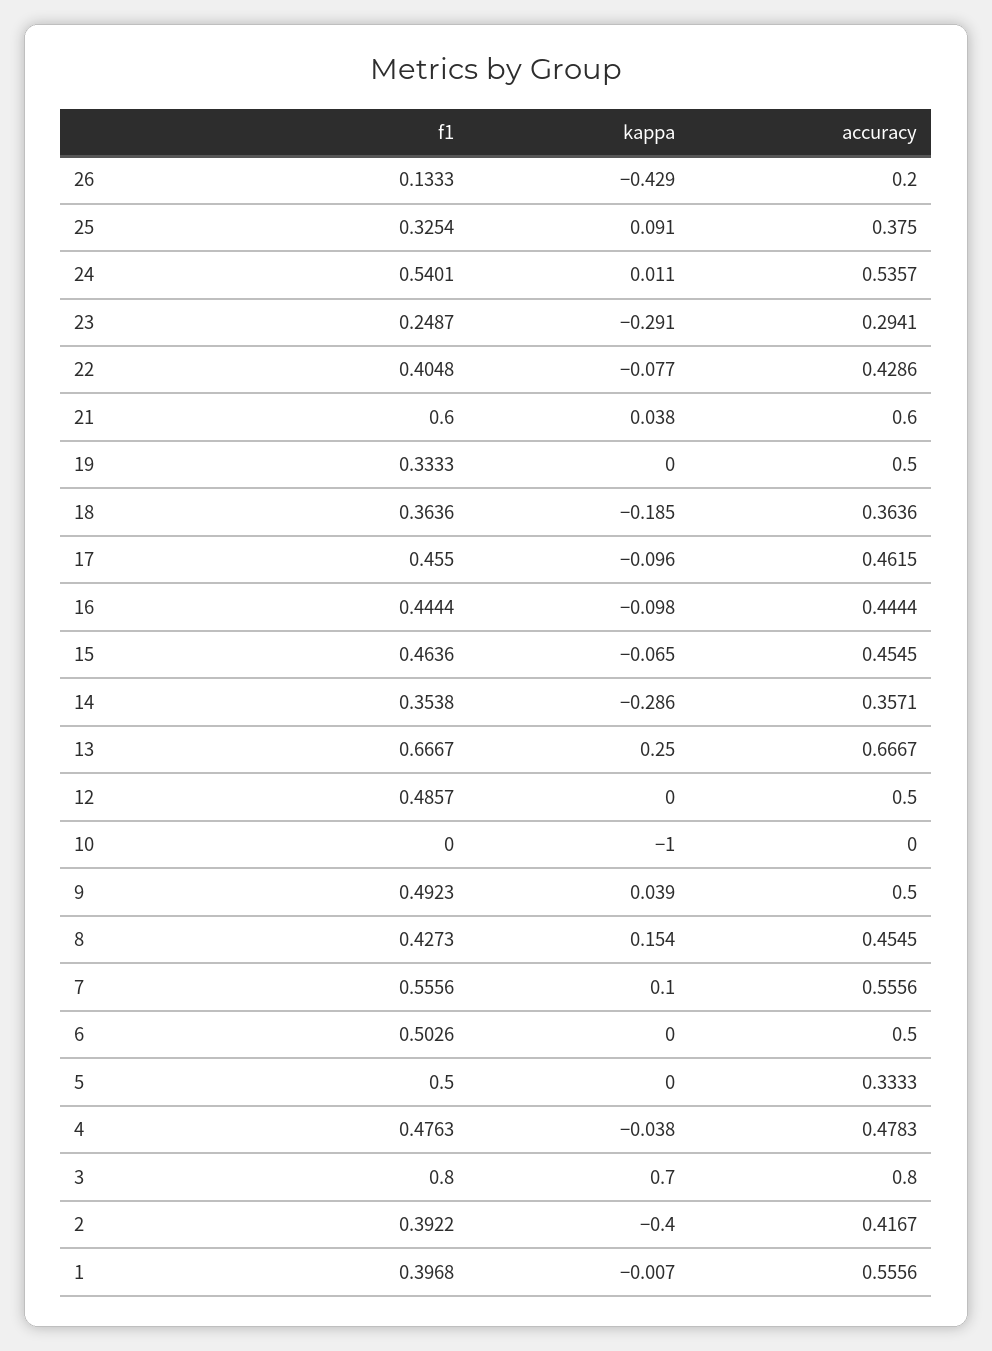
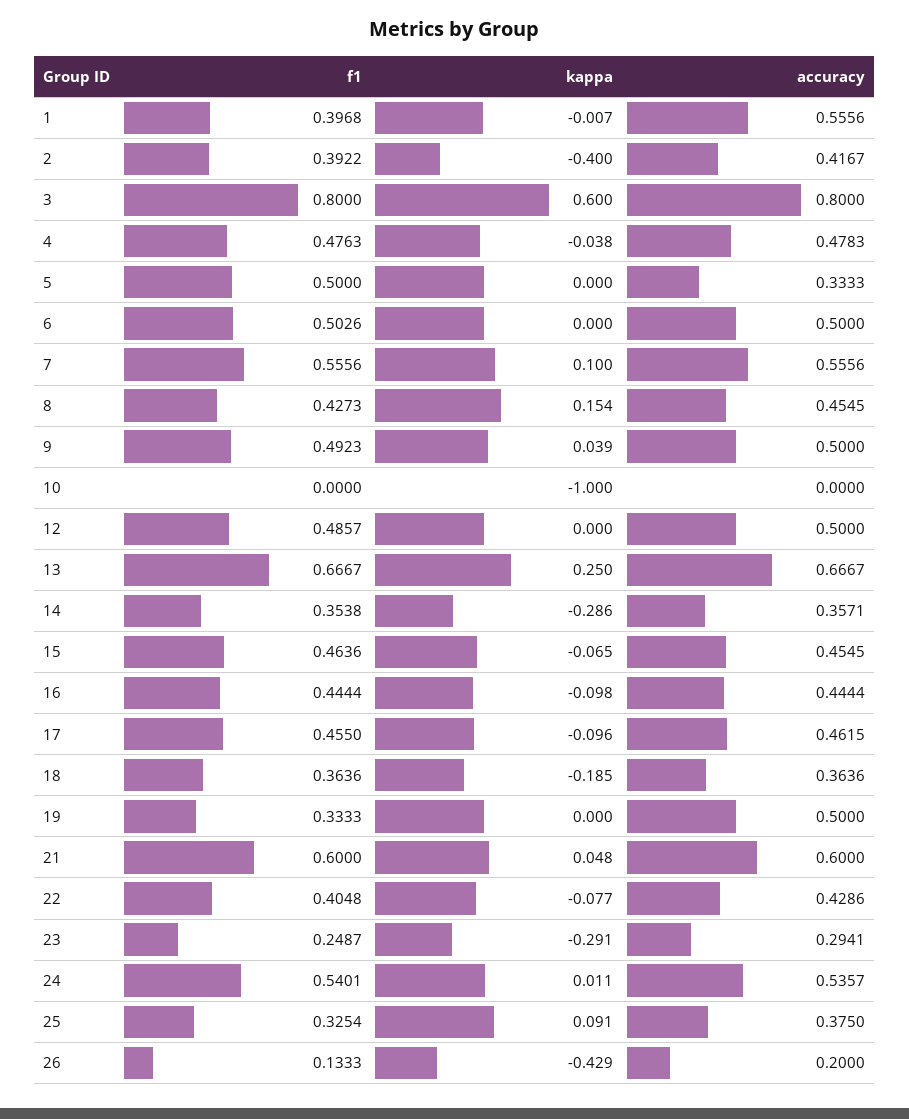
  {
    "f1": {
      "26": 0.1333,
      "25": 0.3254,
      "24": 0.5401,
      "23": 0.2487,
      "22": 0.4048,
      "21": 0.6,
      "19": 0.3333,
      "18": 0.3636,
      "17": 0.455,
      "16": 0.4444,
      "15": 0.4636,
      "14": 0.3538,
      "13": 0.6667,
      "12": 0.4857,
      "10": 0,
      "9": 0.4923,
      "8": 0.4273,
      "7": 0.5556,
      "6": 0.5026,
      "5": 0.5,
      "4": 0.4763,
      "3": 0.8,
      "2": 0.3922,
      "1": 0.3968
    },
    "kappa": {
      "26": -0.429,
      "25": 0.091,
      "24": 0.011,
      "23": -0.291,
      "22": -0.077,
-     "21": 0.038,
+     "21": 0.048,
      "19": 0,
      "18": -0.185,
      "17": -0.096,
      "16": -0.098,
      "15": -0.065,
      "14": -0.286,
      "13": 0.25,
      "12": 0,
      "10": -1,
      "9": 0.039,
      "8": 0.154,
      "7": 0.1,
      "6": 0,
      "5": 0,
      "4": -0.038,
-     "3": 0.7,
+     "3": 0.6,
      "2": -0.4,
      "1": -0.007
    },
    "accuracy": {
      "26": 0.2,
      "25": 0.375,
      "24": 0.5357,
      "23": 0.2941,
      "22": 0.4286,
      "21": 0.6,
      "19": 0.5,
      "18": 0.3636,
      "17": 0.4615,
      "16": 0.4444,
      "15": 0.4545,
      "14": 0.3571,
      "13": 0.6667,
      "12": 0.5,
      "10": 0,
      "9": 0.5,
      "8": 0.4545,
      "7": 0.5556,
      "6": 0.5,
      "5": 0.3333,
      "4": 0.4783,
      "3": 0.8,
      "2": 0.4167,
      "1": 0.5556
    }
  }

